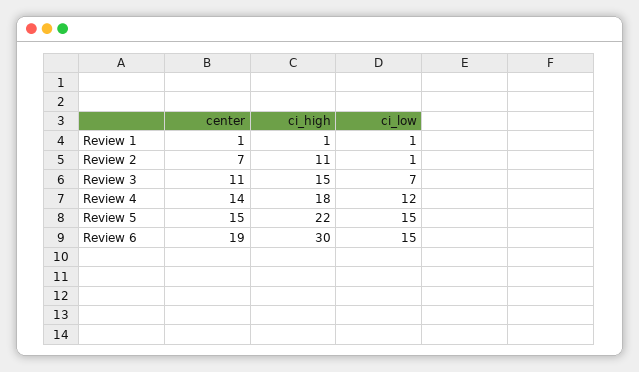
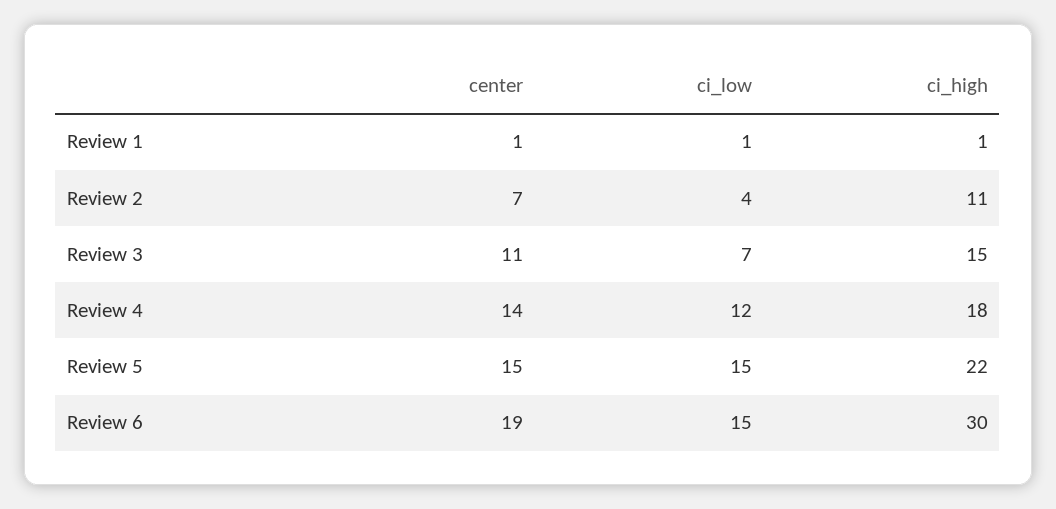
  {
    "center": {
      "Review 1": 1,
      "Review 2": 7,
      "Review 3": 11,
      "Review 4": 14,
      "Review 5": 15,
      "Review 6": 19
    },
    "ci_high": {
      "Review 1": 1,
      "Review 2": 11,
      "Review 3": 15,
      "Review 4": 18,
      "Review 5": 22,
      "Review 6": 30
    },
    "ci_low": {
      "Review 1": 1,
-     "Review 2": 1,
+     "Review 2": 4,
      "Review 3": 7,
      "Review 4": 12,
      "Review 5": 15,
      "Review 6": 15
    }
  }

